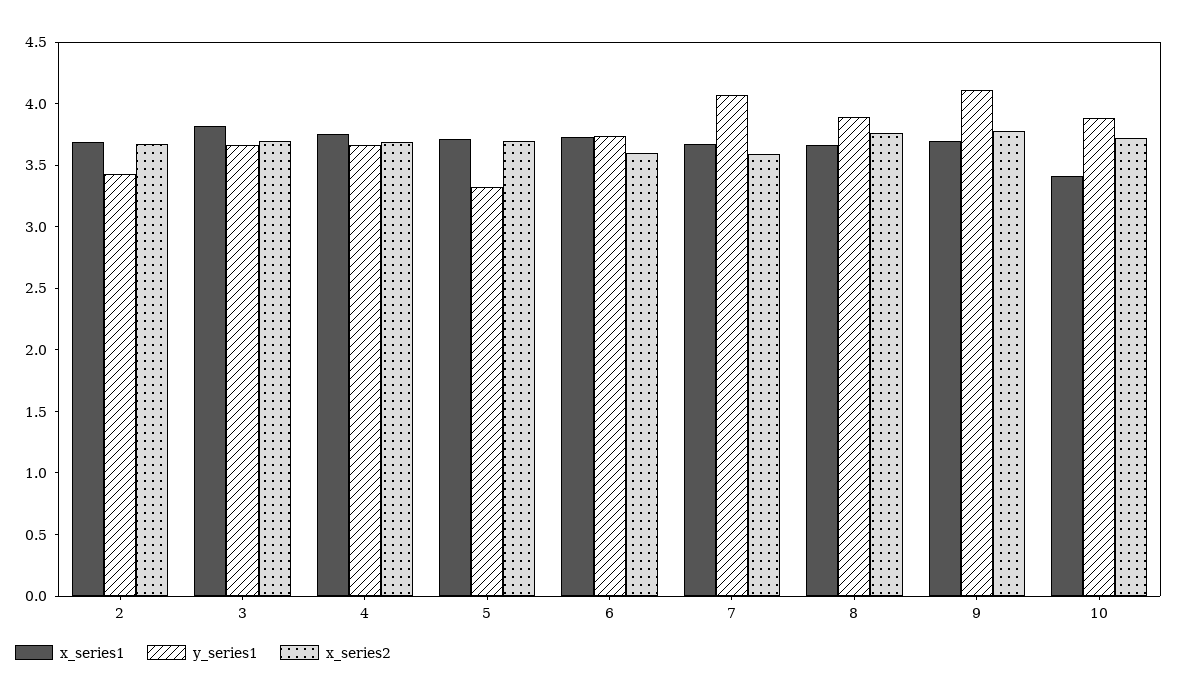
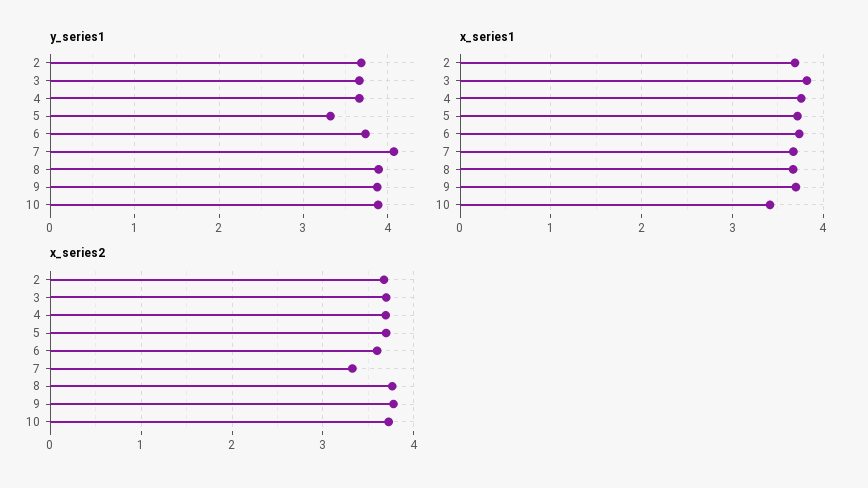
  {
    "x_series1": {
      "2": 3.7,
      "3": 3.8,
      "4": 3.8,
      "5": 3.7,
      "6": 3.7,
      "7": 3.7,
      "8": 3.7,
      "9": 3.7,
      "10": 3.4
    },
    "y_series1": {
-     "2": 3.4,
+     "2": 3.7,
      "3": 3.7,
      "4": 3.7,
      "5": 3.3,
      "6": 3.7,
      "7": 4.1,
      "8": 3.9,
-     "9": 4.1,
+     "9": 3.9,
      "10": 3.9
    },
    "x_series2": {
      "2": 3.7,
      "3": 3.7,
      "4": 3.7,
      "5": 3.7,
      "6": 3.6,
-     "7": 3.6,
+     "7": 3.3,
      "8": 3.8,
      "9": 3.8,
      "10": 3.7
    }
  }

